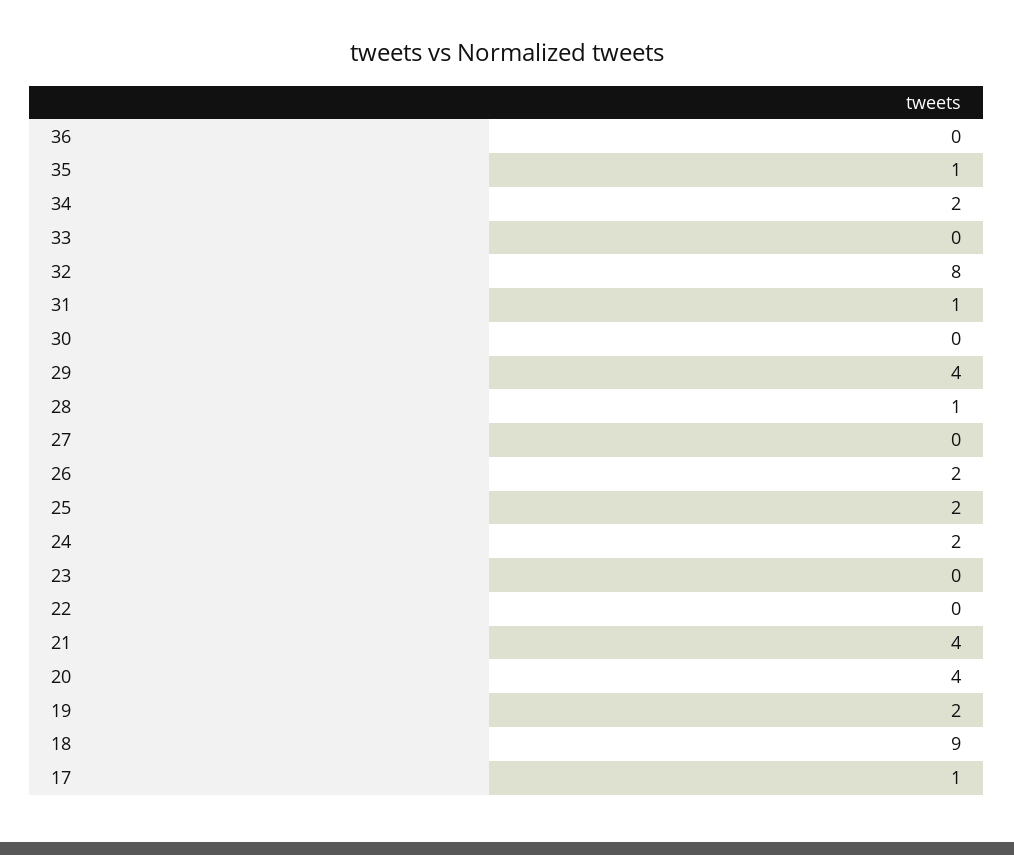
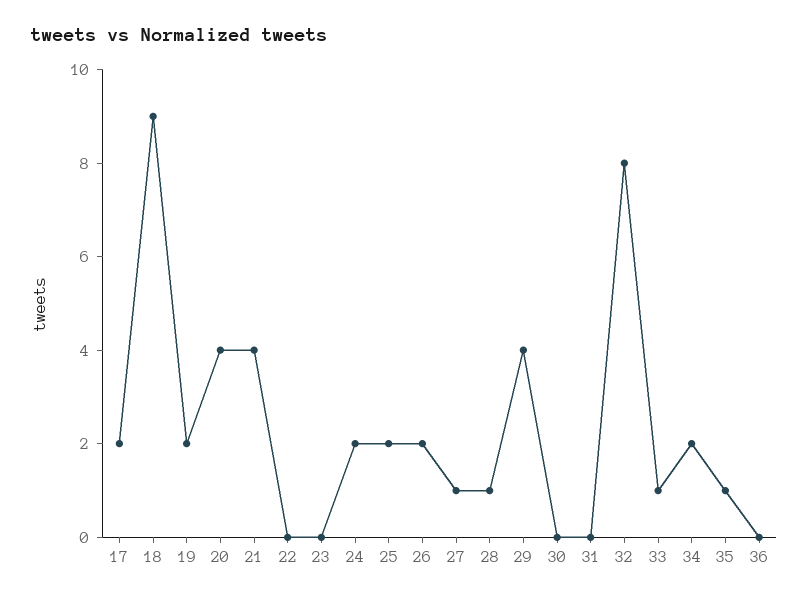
  {
    "36": 0,
    "35": 1,
    "34": 2,
-   "33": 0,
+   "33": 1,
    "32": 8,
-   "31": 1,
+   "31": 0,
    "30": 0,
    "29": 4,
    "28": 1,
-   "27": 0,
+   "27": 1,
    "26": 2,
    "25": 2,
    "24": 2,
    "23": 0,
    "22": 0,
    "21": 4,
    "20": 4,
    "19": 2,
    "18": 9,
-   "17": 1
+   "17": 2
  }

